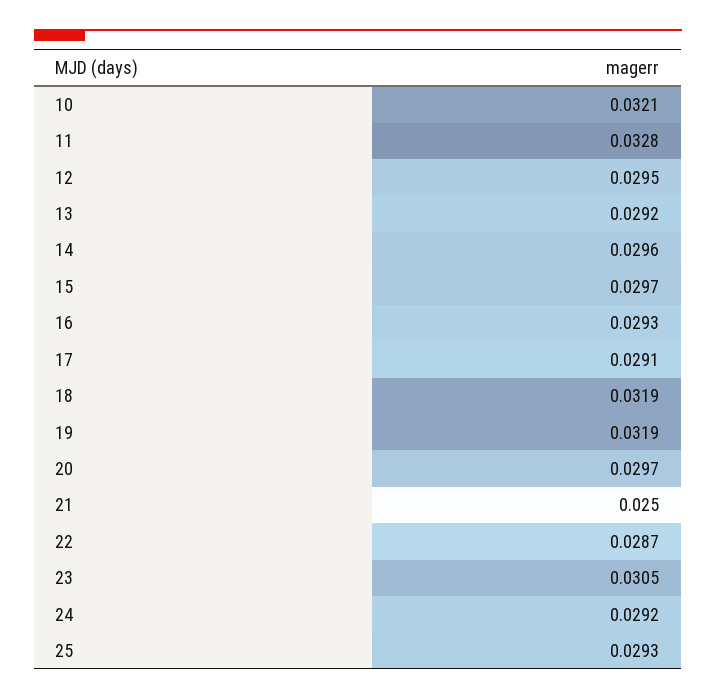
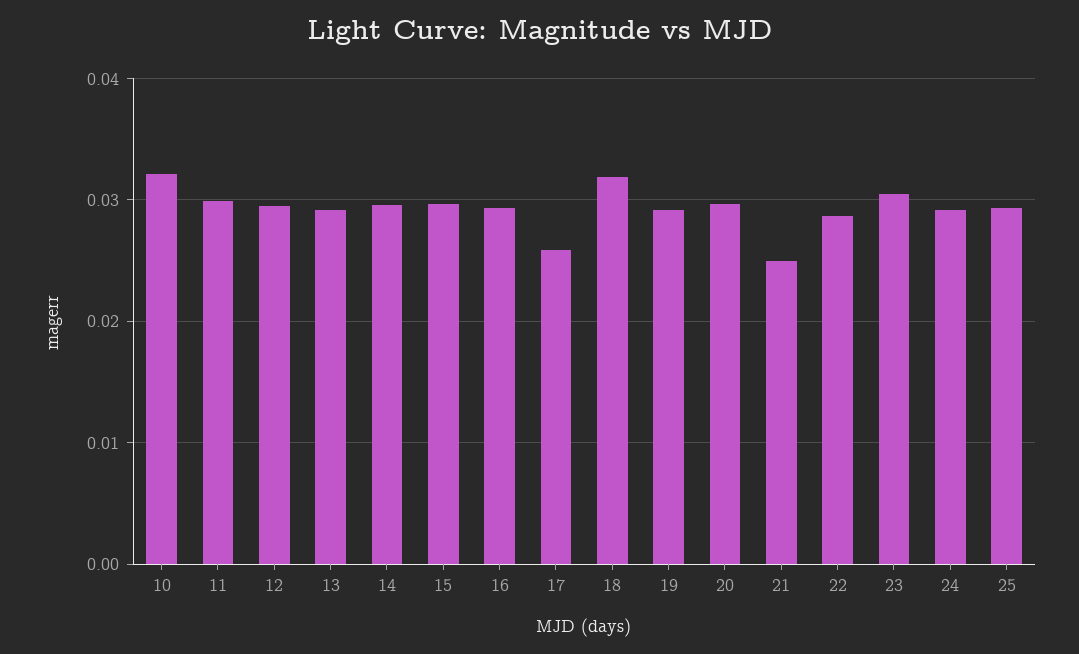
  {
    "10": 0.0321,
-   "11": 0.0328,
+   "11": 0.03,
    "12": 0.0295,
    "13": 0.0292,
    "14": 0.0296,
    "15": 0.0297,
    "16": 0.0293,
-   "17": 0.0291,
+   "17": 0.026,
    "18": 0.0319,
-   "19": 0.0319,
+   "19": 0.029,
    "20": 0.0297,
    "21": 0.025,
    "22": 0.0287,
    "23": 0.0305,
    "24": 0.0292,
    "25": 0.0293
  }

